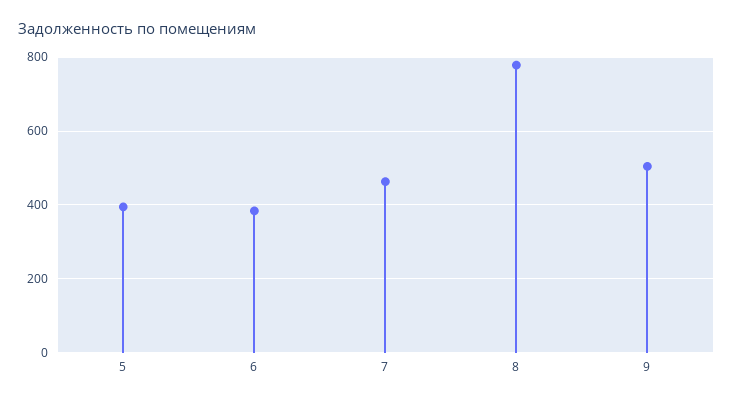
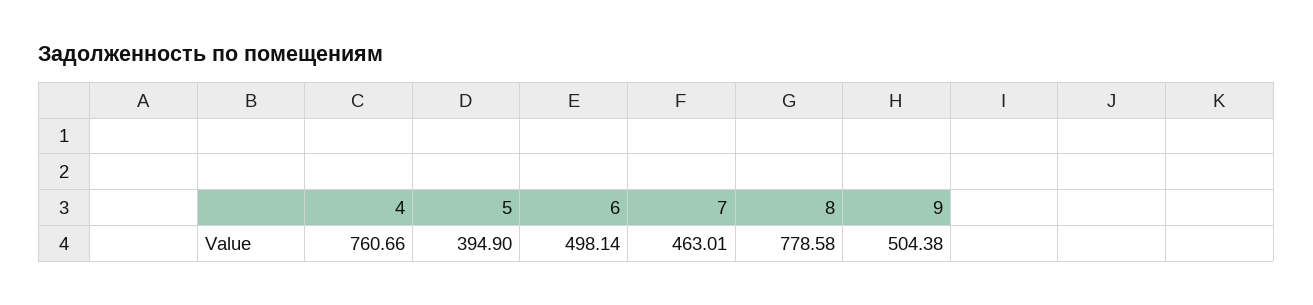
  {
    "5": 394.9,
-   "6": 380,
+   "6": 498.14,
    "7": 463.01,
    "8": 778.58,
-   "9": 504.38
+   "9": 504.38,
+   "4": 760.66
  }

